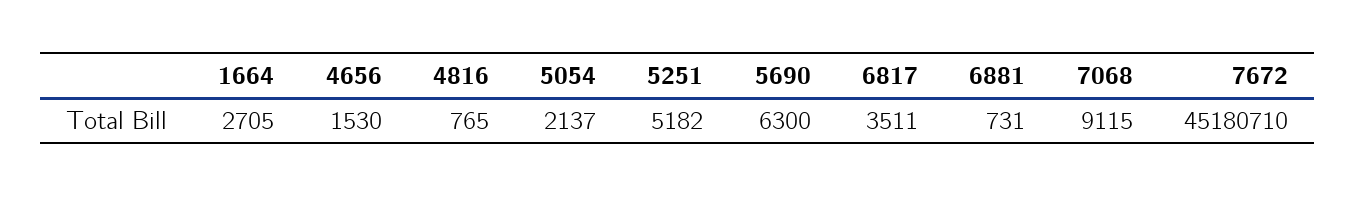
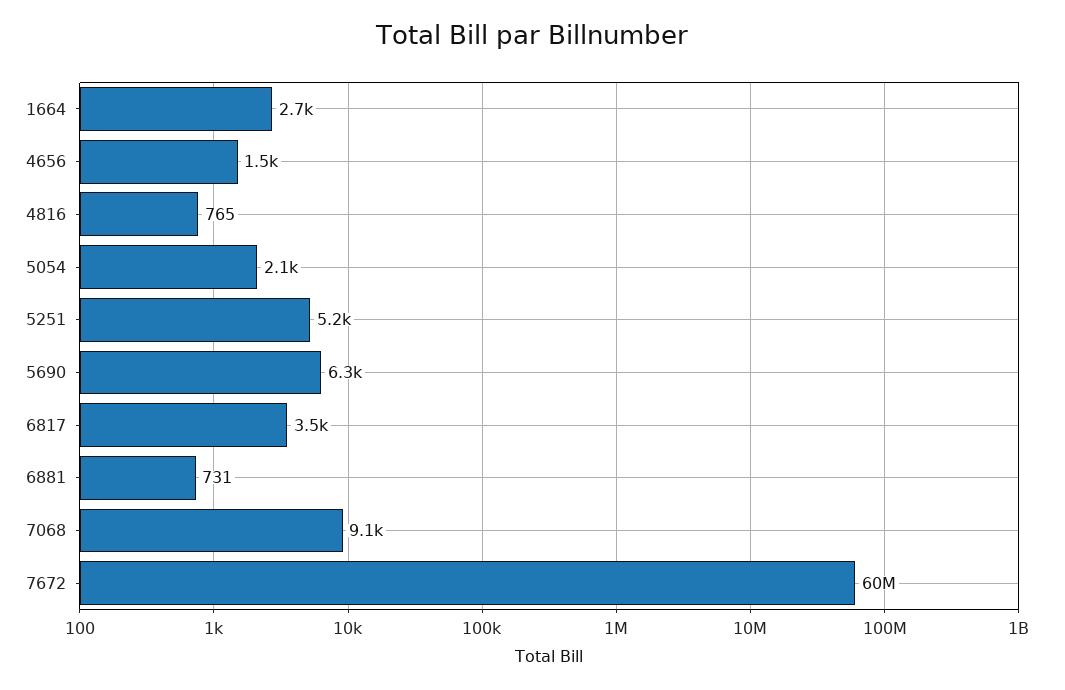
  {
    "1664": 2705,
    "4656": 1530,
    "4816": 765,
    "5054": 2137,
    "5251": 5182,
    "5690": 6300,
    "6817": 3511,
    "6881": 731,
    "7068": 9115,
-   "7672": 45180710
+   "7672": 60000000
  }

